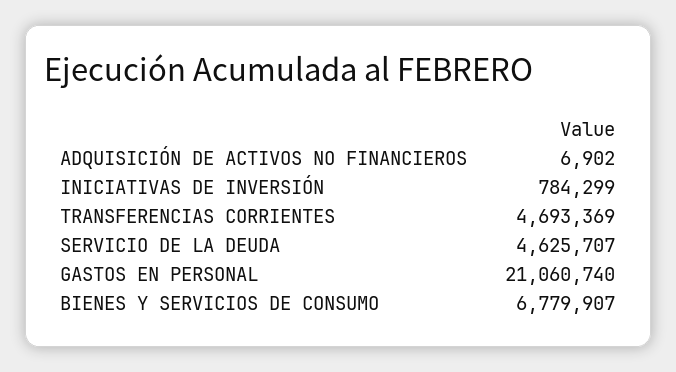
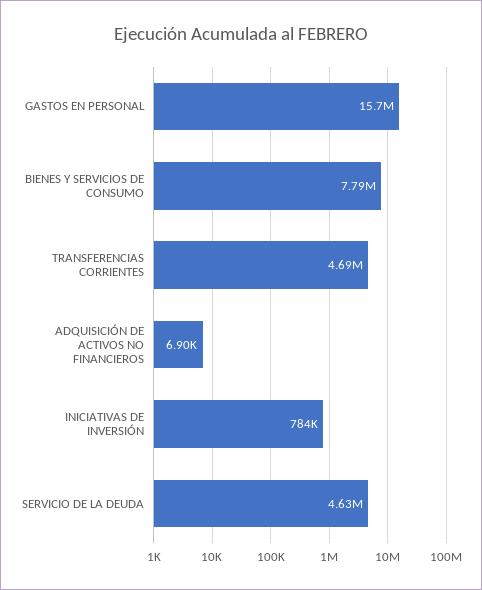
  {
    "ADQUISICIÓN DE ACTIVOS NO FINANCIEROS": 6902,
    "INICIATIVAS DE INVERSIÓN": 784299,
    "TRANSFERENCIAS CORRIENTES": 4693369,
    "SERVICIO DE LA DEUDA": 4625707,
-   "GASTOS EN PERSONAL": 21060740,
+   "GASTOS EN PERSONAL": 15700000,
-   "BIENES Y SERVICIOS DE CONSUMO": 6779907
+   "BIENES Y SERVICIOS DE CONSUMO": 7790000
  }

